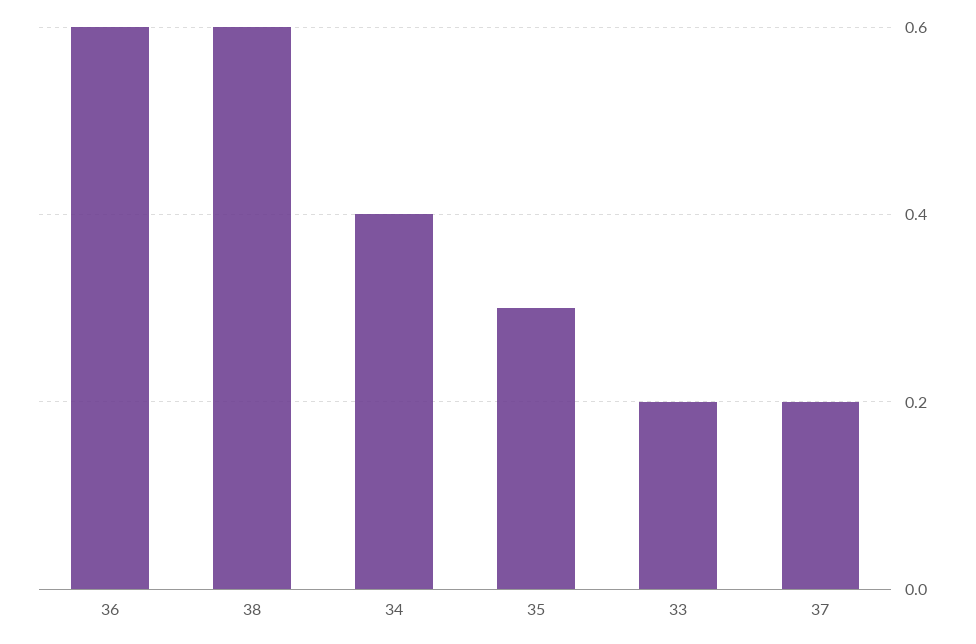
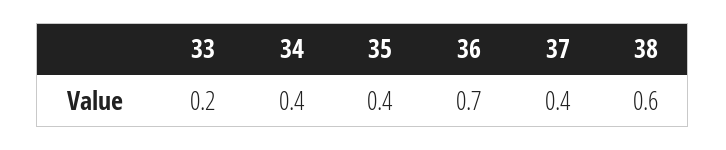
  {
-   "36": 0.6,
+   "36": 0.7,
    "38": 0.6,
    "34": 0.4,
-   "35": 0.3,
+   "35": 0.4,
    "33": 0.2,
-   "37": 0.2
+   "37": 0.4
  }

